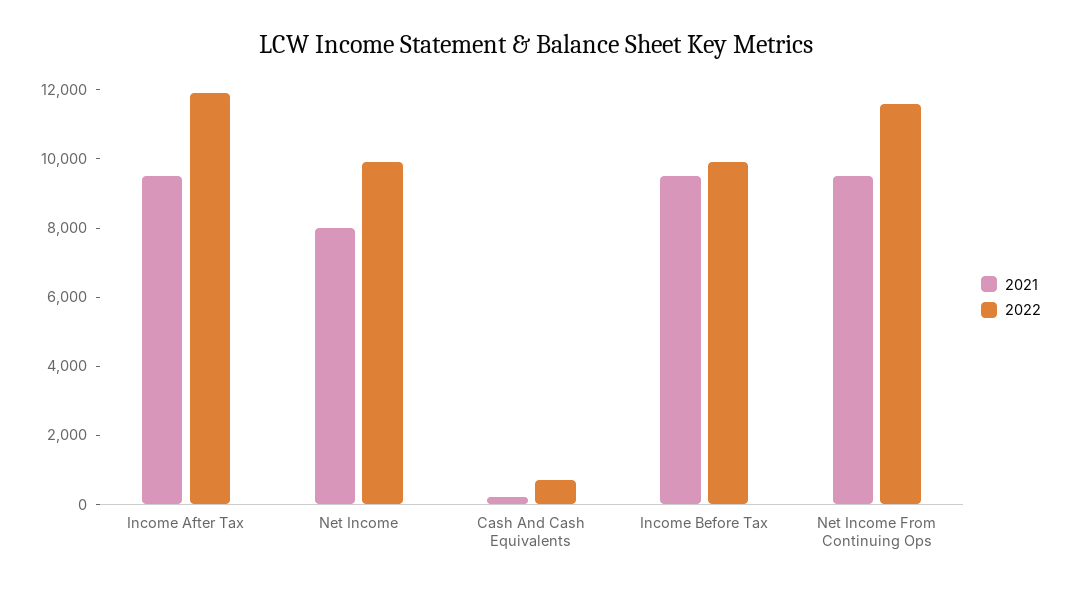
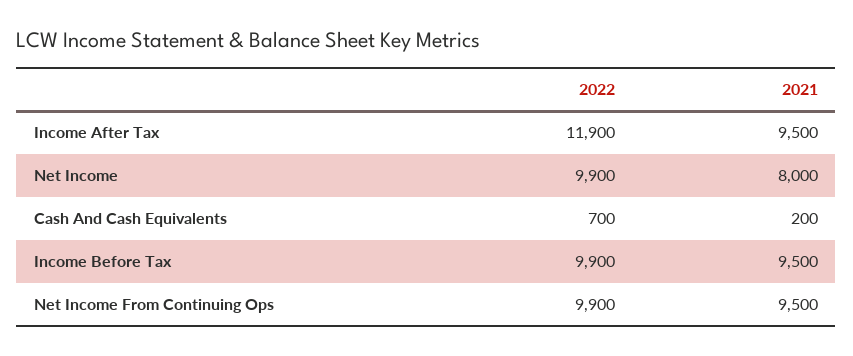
  {
    "2021": {
      "Income After Tax": 9500,
      "Net Income": 8000,
      "Cash And Cash Equivalents": 200,
      "Income Before Tax": 9500,
      "Net Income From Continuing Ops": 9500
    },
    "2022": {
      "Income After Tax": 11900,
      "Net Income": 9900,
      "Cash And Cash Equivalents": 700,
      "Income Before Tax": 9900,
-     "Net Income From Continuing Ops": 11500
+     "Net Income From Continuing Ops": 9900
    }
  }

